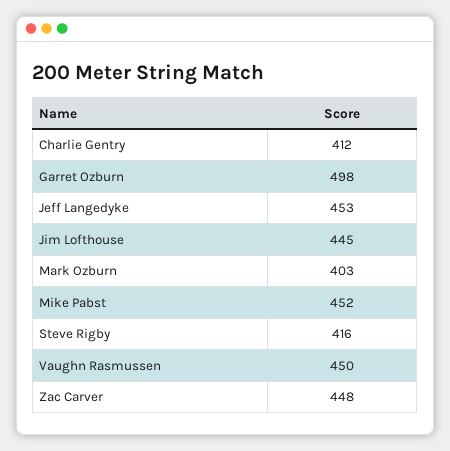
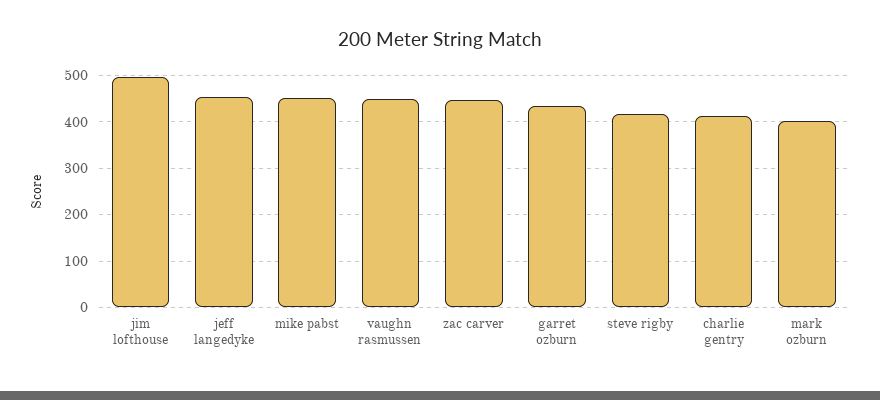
  {
    "Charlie Gentry": 412,
-   "Garret Ozburn": 498,
+   "Garret Ozburn": 440,
    "Jeff Langedyke": 453,
-   "Jim Lofthouse": 445,
+   "Jim Lofthouse": 500,
    "Mark Ozburn": 403,
    "Mike Pabst": 452,
    "Steve Rigby": 416,
    "Vaughn Rasmussen": 450,
    "Zac Carver": 448
  }

